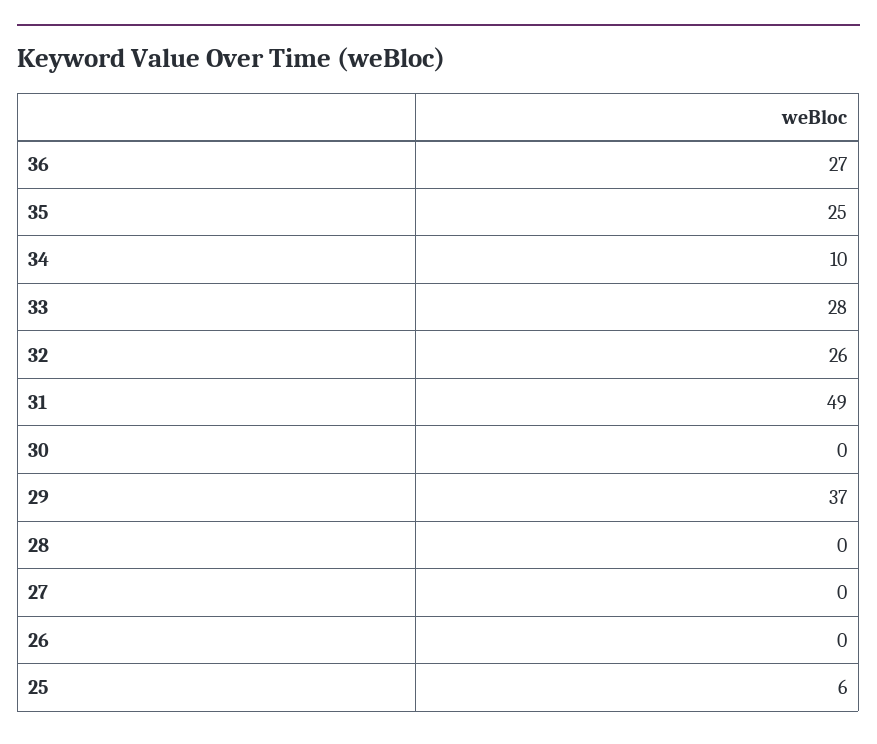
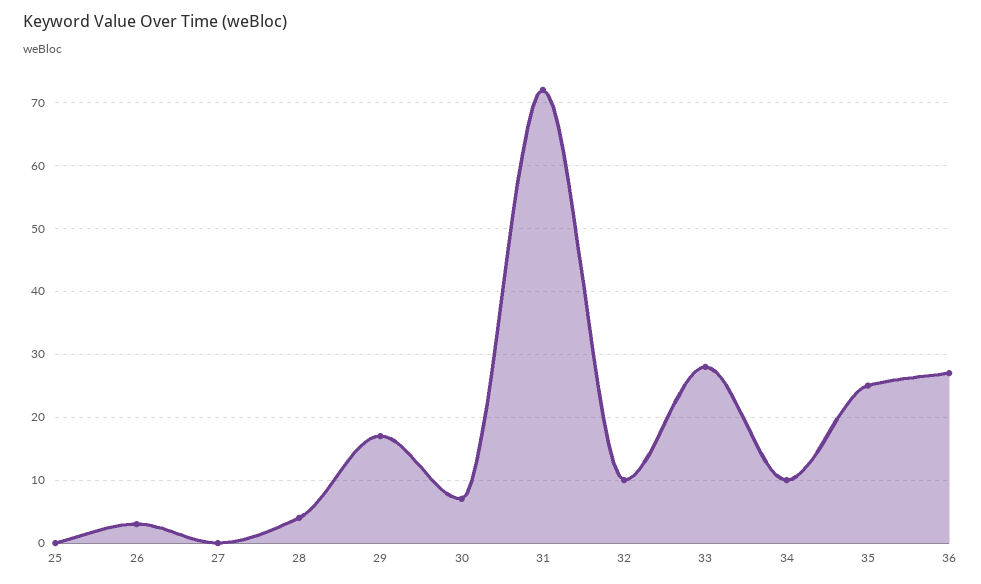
  {
    "36": 27,
    "35": 25,
    "34": 10,
    "33": 28,
-   "32": 26,
+   "32": 10,
-   "31": 49,
+   "31": 72,
-   "30": 0,
+   "30": 7,
-   "29": 37,
+   "29": 17,
-   "28": 0,
+   "28": 4,
    "27": 0,
-   "26": 0,
+   "26": 3,
-   "25": 6
+   "25": 0
  }

